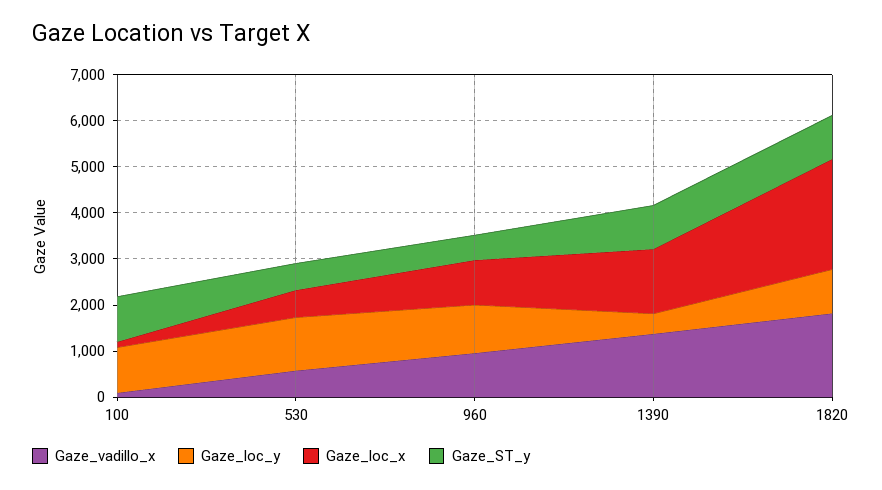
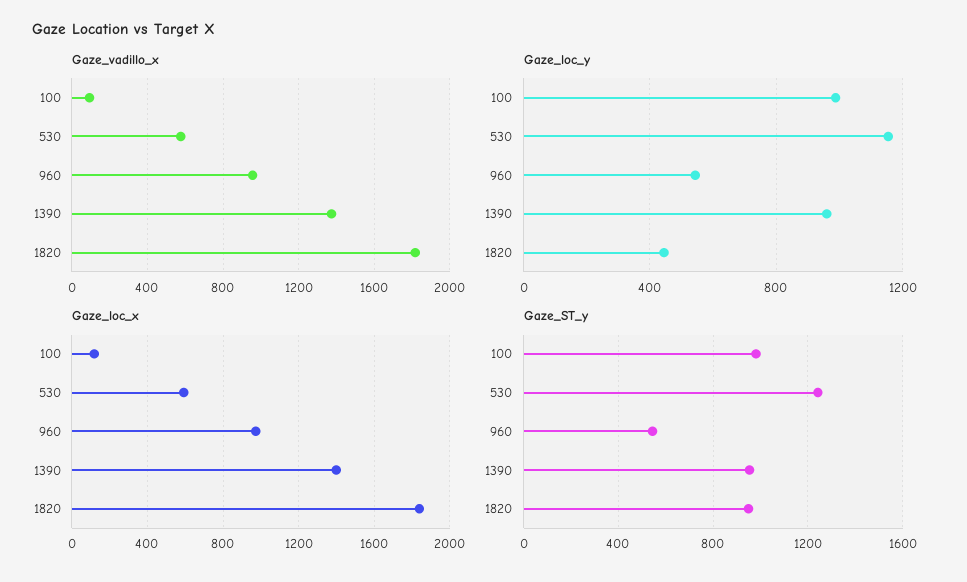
  {
    "Gaze_vadillo_x": {
      "100": 100,
      "530": 600,
      "960": 950,
      "1390": 1350,
      "1820": 1800
    },
    "Gaze_loc_y": {
      "100": 1000,
      "530": 1150,
-     "960": 1000,
+     "960": 550,
-     "1390": 400,
+     "1390": 950,
-     "1820": 1000
+     "1820": 450
    },
    "Gaze_loc_x": {
      "100": 100,
      "530": 600,
      "960": 950,
      "1390": 1400,
-     "1820": 2400
+     "1820": 1850
    },
    "Gaze_ST_y": {
      "100": 1000,
-     "530": 600,
+     "530": 1250,
      "960": 550,
      "1390": 950,
      "1820": 950
    }
  }

